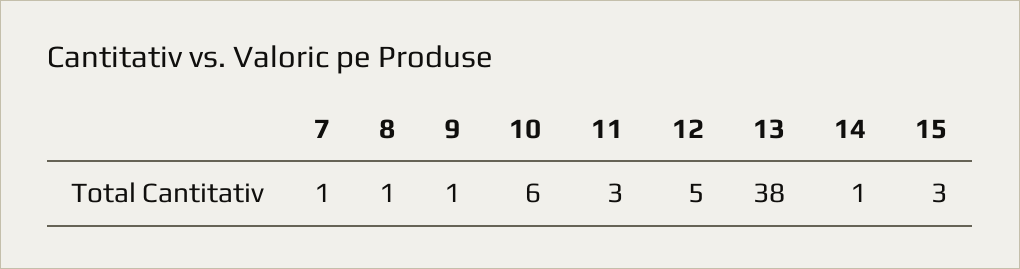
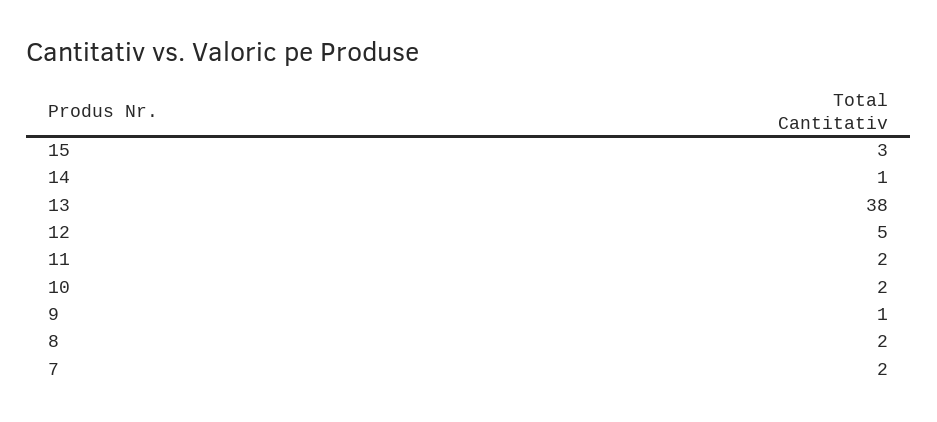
  {
-   "7": 1,
+   "7": 2,
-   "8": 1,
+   "8": 2,
    "9": 1,
-   "10": 6,
+   "10": 2,
-   "11": 3,
+   "11": 2,
    "12": 5,
    "13": 38,
    "14": 1,
    "15": 3
  }

